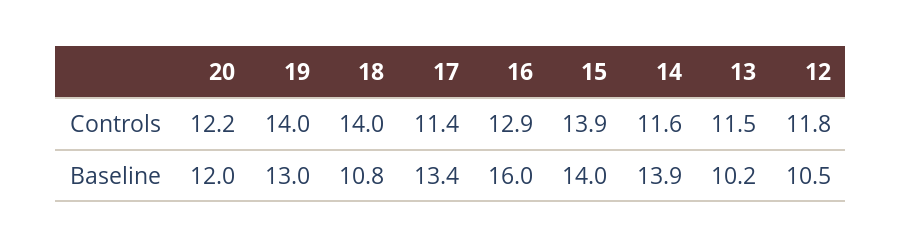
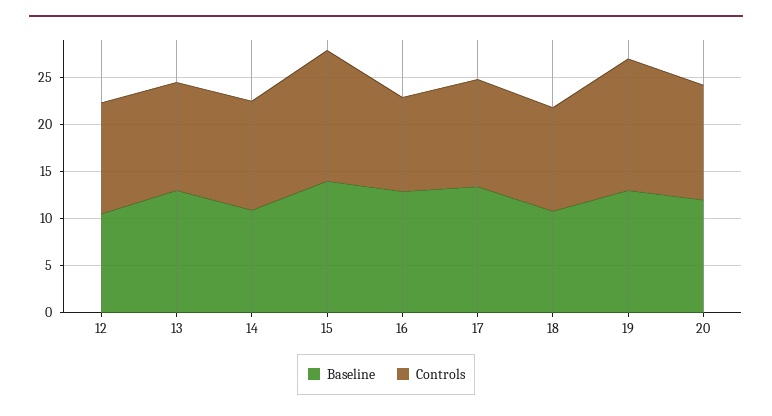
  {
    "Controls": {
      "20": 12.2,
      "19": 14,
-     "18": 14,
+     "18": 11,
      "17": 11.4,
-     "16": 12.9,
+     "16": 10,
      "15": 13.9,
      "14": 11.6,
      "13": 11.5,
      "12": 11.8
    },
    "Baseline": {
      "20": 12,
      "19": 13,
      "18": 10.8,
      "17": 13.4,
-     "16": 16,
+     "16": 13,
      "15": 14,
-     "14": 13.9,
+     "14": 11,
-     "13": 10.2,
+     "13": 13,
      "12": 10.5
    }
  }

